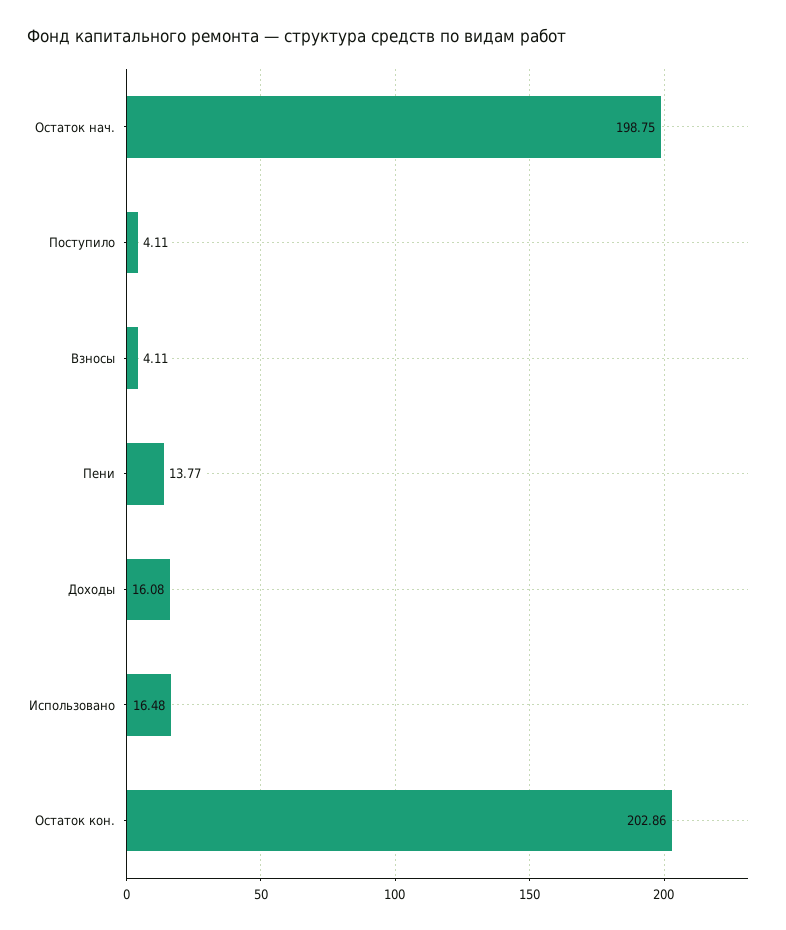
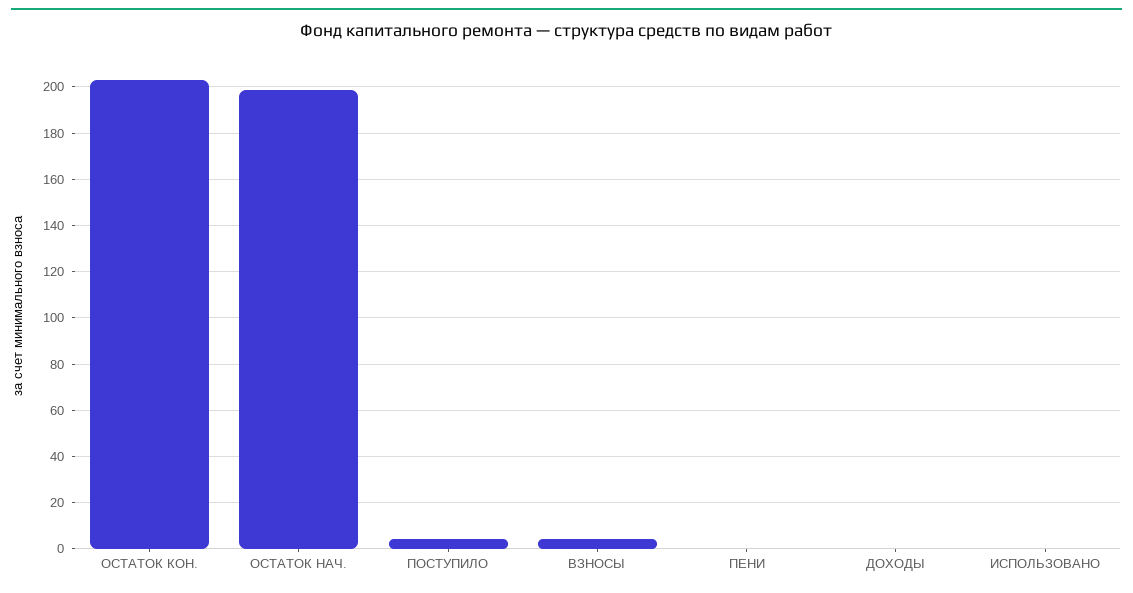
  {
    "Остаток нач.": 198.75,
    "Поступило": 4.11,
    "Взносы": 4.11,
-   "Пени": 13.77,
+   "Пени": 0,
-   "Доходы": 16.08,
+   "Доходы": 0,
-   "Использовано": 16.48,
+   "Использовано": 0,
    "Остаток кон.": 202.86
  }

